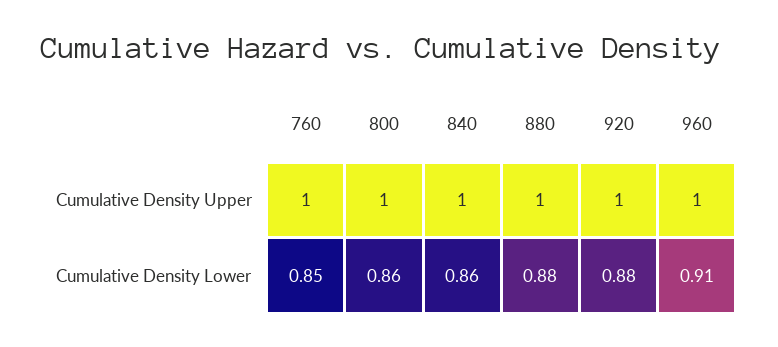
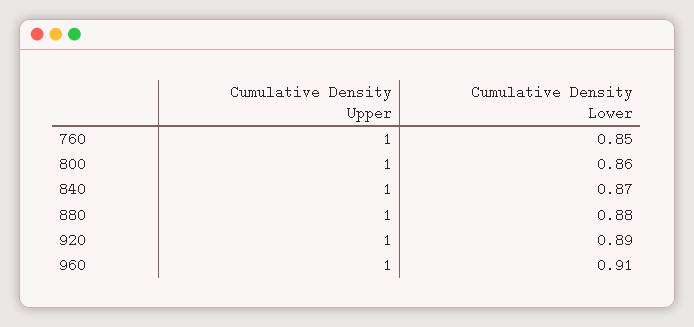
  {
    "760": {
      "Cumulative Density Upper": 1,
      "Cumulative Density Lower": 0.85
    },
    "800": {
      "Cumulative Density Upper": 1,
      "Cumulative Density Lower": 0.86
    },
    "840": {
      "Cumulative Density Upper": 1,
-     "Cumulative Density Lower": 0.86
+     "Cumulative Density Lower": 0.87
    },
    "880": {
      "Cumulative Density Upper": 1,
      "Cumulative Density Lower": 0.88
    },
    "920": {
      "Cumulative Density Upper": 1,
-     "Cumulative Density Lower": 0.88
+     "Cumulative Density Lower": 0.89
    },
    "960": {
      "Cumulative Density Upper": 1,
      "Cumulative Density Lower": 0.91
    }
  }

